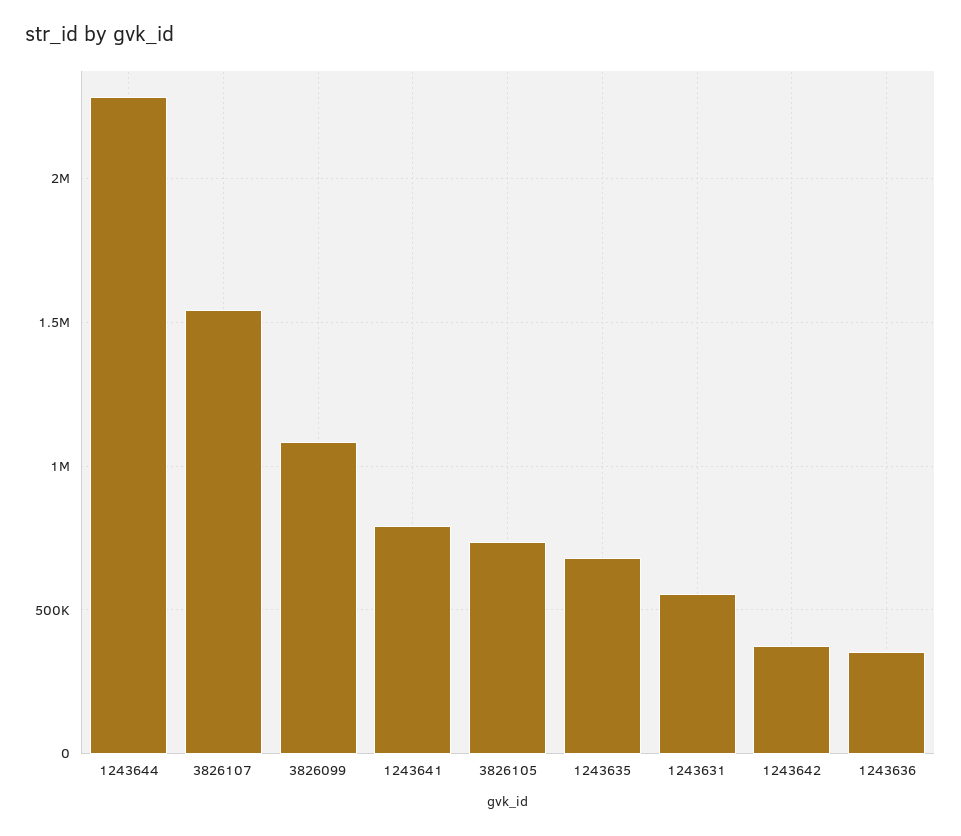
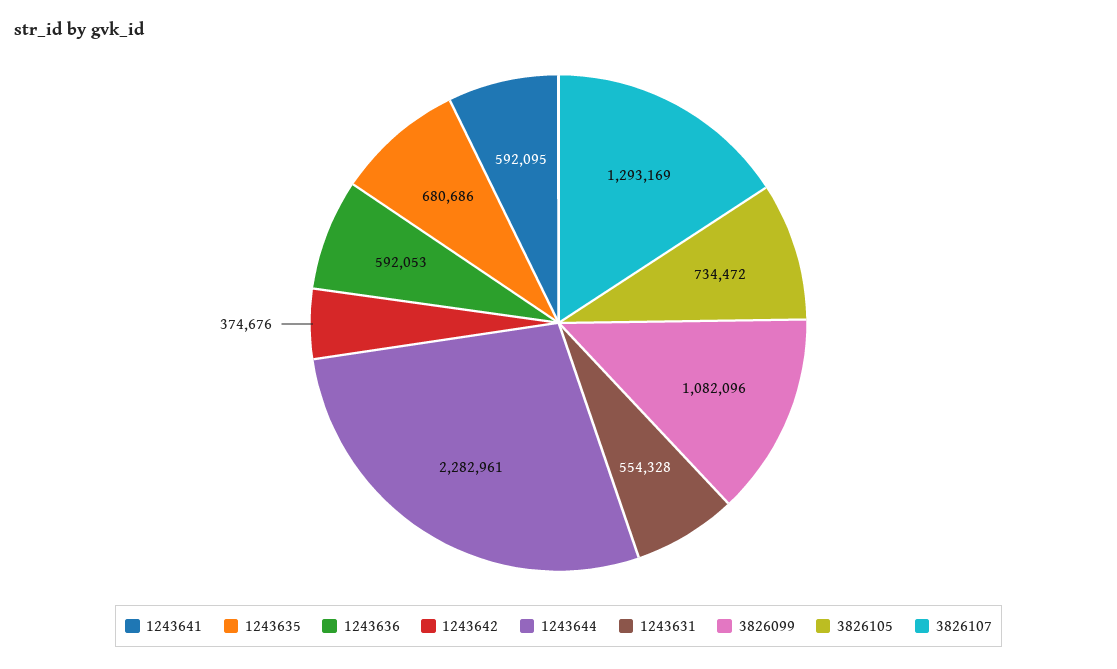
  {
    "1243644": 2282961,
-   "3826107": 1550000,
+   "3826107": 1293169,
    "3826099": 1082096,
-   "1243641": 800000,
+   "1243641": 592095,
    "3826105": 734472,
    "1243635": 680686,
    "1243631": 554328,
    "1243642": 374676,
-   "1243636": 350000
+   "1243636": 592053
  }

